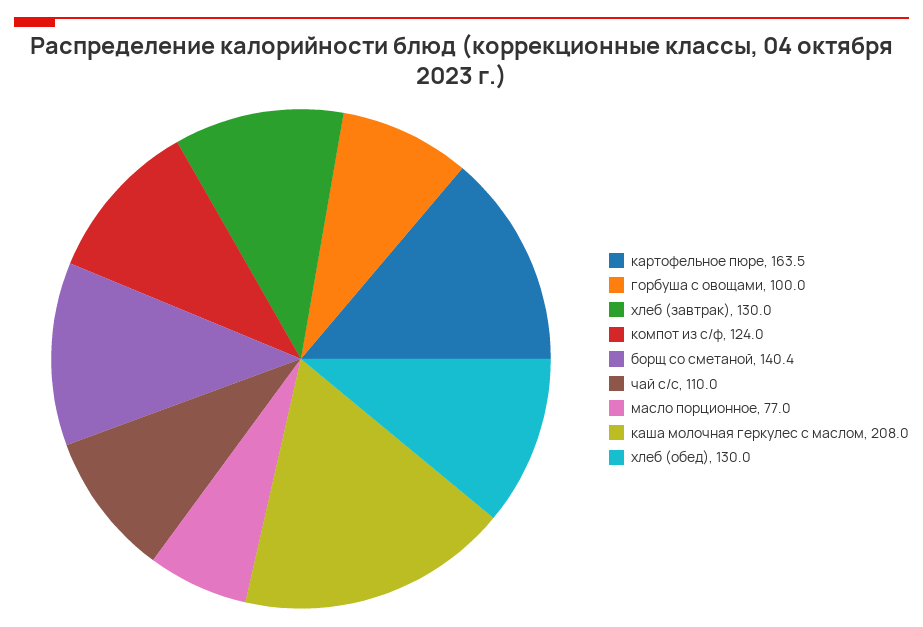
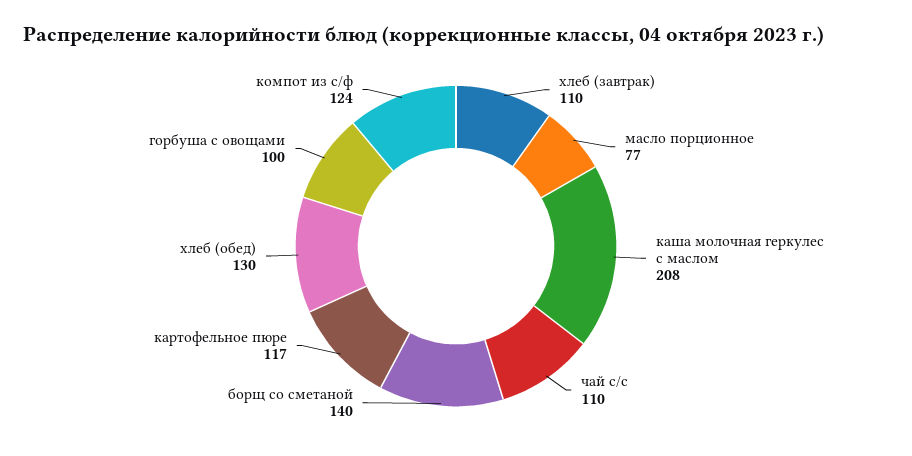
  {
-   "картофельное пюре": 163.5,
+   "картофельное пюре": 117,
    "горбуша с овощами": 100,
-   "хлеб (завтрак)": 130,
+   "хлеб (завтрак)": 110,
    "компот из с/ф": 124,
    "борщ со сметаной": 140.4,
    "чай с/с": 110,
    "масло порционное": 77,
    "каша молочная геркулес с маслом": 208,
    "хлеб (обед)": 130
  }

